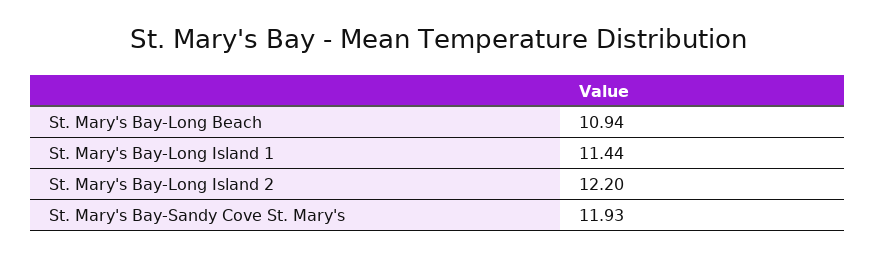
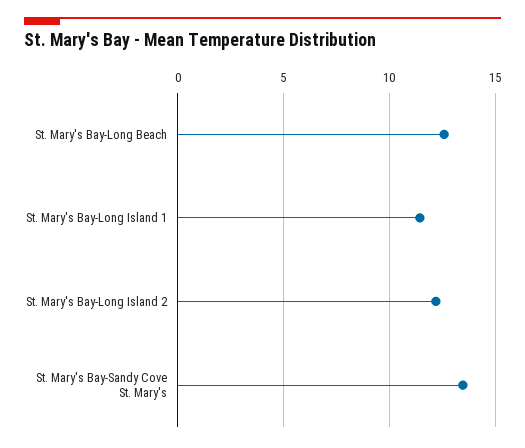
  {
-   "St. Mary's Bay-Long Beach": 10.94,
+   "St. Mary's Bay-Long Beach": 12.5,
    "St. Mary's Bay-Long Island 1": 11.44,
    "St. Mary's Bay-Long Island 2": 12.2,
-   "St. Mary's Bay-Sandy Cove St. Mary's": 11.93
+   "St. Mary's Bay-Sandy Cove St. Mary's": 13.5
  }

